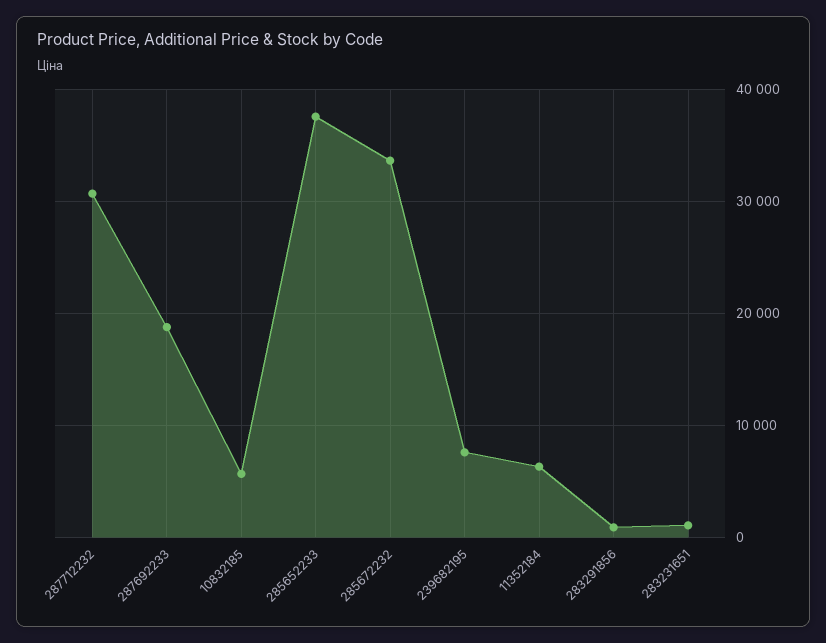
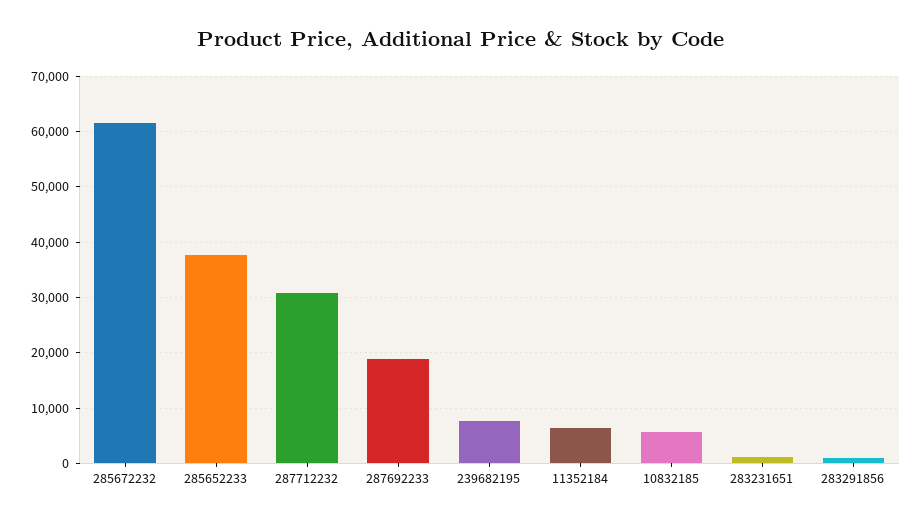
  {
    "287712232": 31000,
    "287692233": 19000,
    "10832185": 6000,
    "285652233": 38000,
-   "285672232": 34000,
+   "285672232": 62000,
    "239682195": 8000,
    "11352184": 6000,
    "283291856": 1000,
    "283231651": 1000
  }

